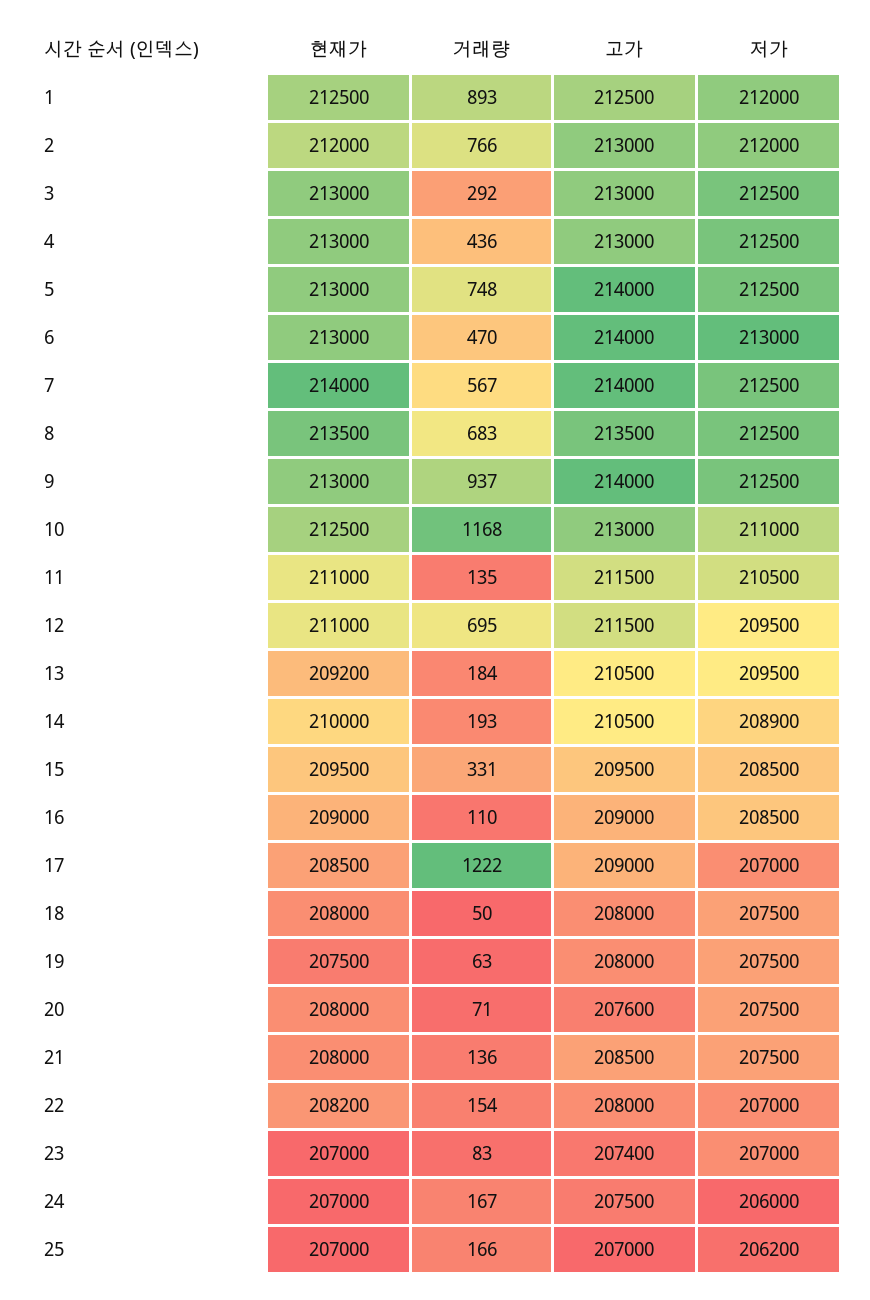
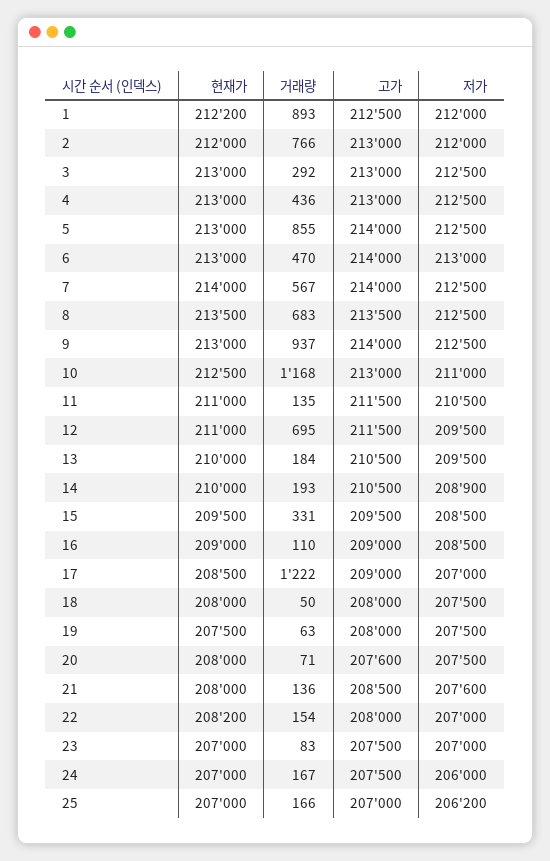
  {
    "현재가": {
-     "1": 212500,
+     "1": 212200,
      "2": 212000,
      "3": 213000,
      "4": 213000,
      "5": 213000,
      "6": 213000,
      "7": 214000,
      "8": 213500,
      "9": 213000,
      "10": 212500,
      "11": 211000,
      "12": 211000,
-     "13": 209200,
+     "13": 210000,
      "14": 210000,
      "15": 209500,
      "16": 209000,
      "17": 208500,
      "18": 208000,
      "19": 207500,
      "20": 208000,
      "21": 208000,
      "22": 208200,
      "23": 207000,
      "24": 207000,
      "25": 207000
    },
    "거래량": {
      "1": 893,
      "2": 766,
      "3": 292,
      "4": 436,
-     "5": 748,
+     "5": 855,
      "6": 470,
      "7": 567,
      "8": 683,
      "9": 937,
      "10": 1168,
      "11": 135,
      "12": 695,
      "13": 184,
      "14": 193,
      "15": 331,
      "16": 110,
      "17": 1222,
      "18": 50,
      "19": 63,
      "20": 71,
      "21": 136,
      "22": 154,
      "23": 83,
      "24": 167,
      "25": 166
    },
    "고가": {
      "1": 212500,
      "2": 213000,
      "3": 213000,
      "4": 213000,
      "5": 214000,
      "6": 214000,
      "7": 214000,
      "8": 213500,
      "9": 214000,
      "10": 213000,
      "11": 211500,
      "12": 211500,
      "13": 210500,
      "14": 210500,
      "15": 209500,
      "16": 209000,
      "17": 209000,
      "18": 208000,
      "19": 208000,
      "20": 207600,
      "21": 208500,
      "22": 208000,
-     "23": 207400,
+     "23": 207500,
      "24": 207500,
      "25": 207000
    },
    "저가": {
      "1": 212000,
      "2": 212000,
      "3": 212500,
      "4": 212500,
      "5": 212500,
      "6": 213000,
      "7": 212500,
      "8": 212500,
      "9": 212500,
      "10": 211000,
      "11": 210500,
      "12": 209500,
      "13": 209500,
      "14": 208900,
      "15": 208500,
      "16": 208500,
      "17": 207000,
      "18": 207500,
      "19": 207500,
      "20": 207500,
-     "21": 207500,
+     "21": 207600,
      "22": 207000,
      "23": 207000,
      "24": 206000,
      "25": 206200
    }
  }

